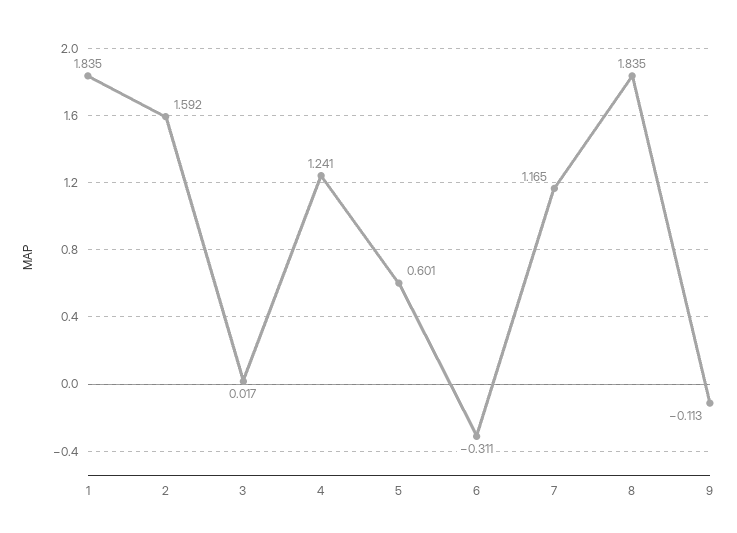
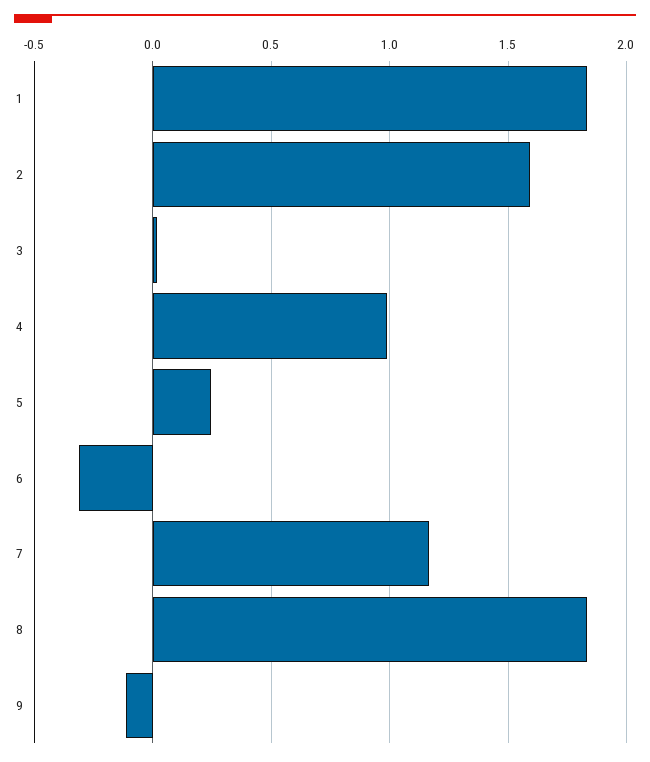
  {
    "1": 1.835,
    "2": 1.592,
    "3": 0.017,
-   "4": 1.241,
+   "4": 1,
-   "5": 0.601,
+   "5": 0.25,
    "6": -0.311,
    "7": 1.165,
    "8": 1.835,
    "9": -0.113
  }

